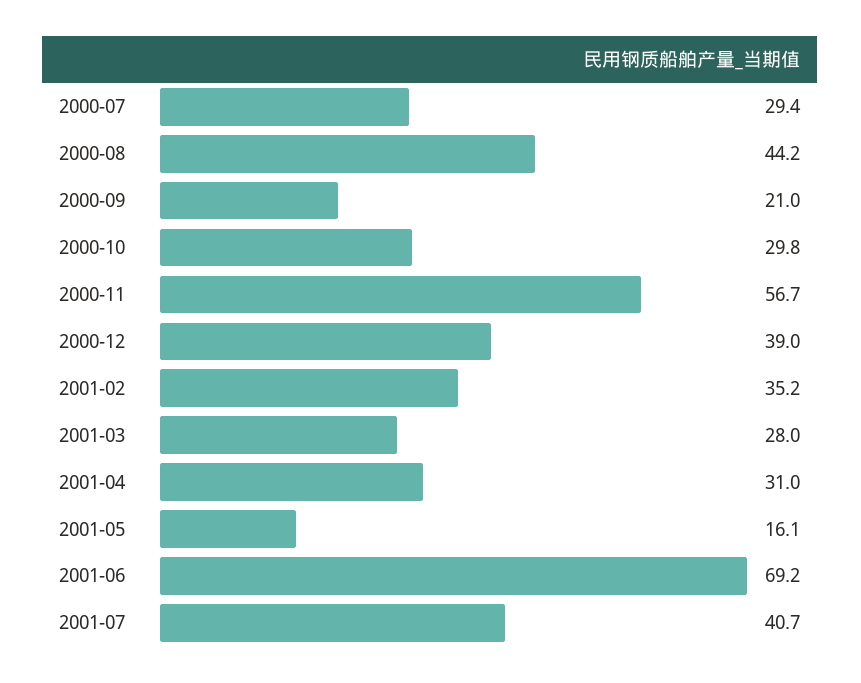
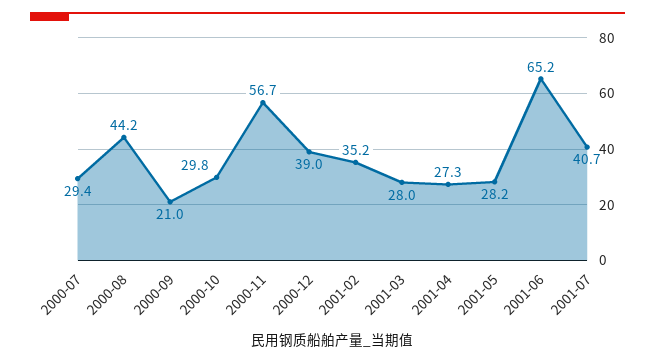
  {
    "2000-07": 29.4,
    "2000-08": 44.2,
    "2000-09": 21,
    "2000-10": 29.8,
    "2000-11": 56.7,
    "2000-12": 39,
    "2001-02": 35.2,
    "2001-03": 28,
-   "2001-04": 31,
+   "2001-04": 27.3,
-   "2001-05": 16.1,
+   "2001-05": 28.2,
-   "2001-06": 69.2,
+   "2001-06": 65.2,
    "2001-07": 40.7
  }

